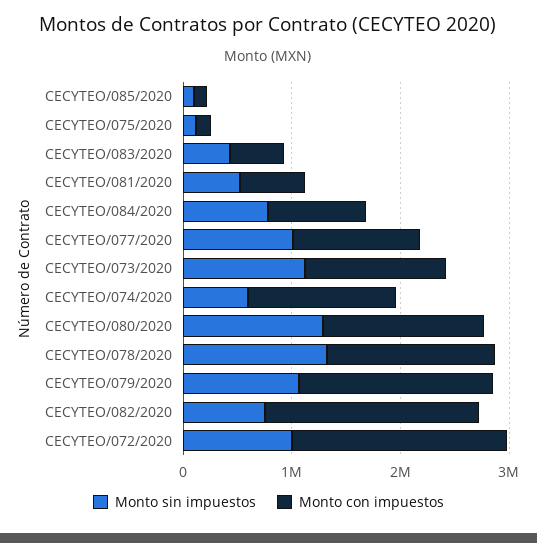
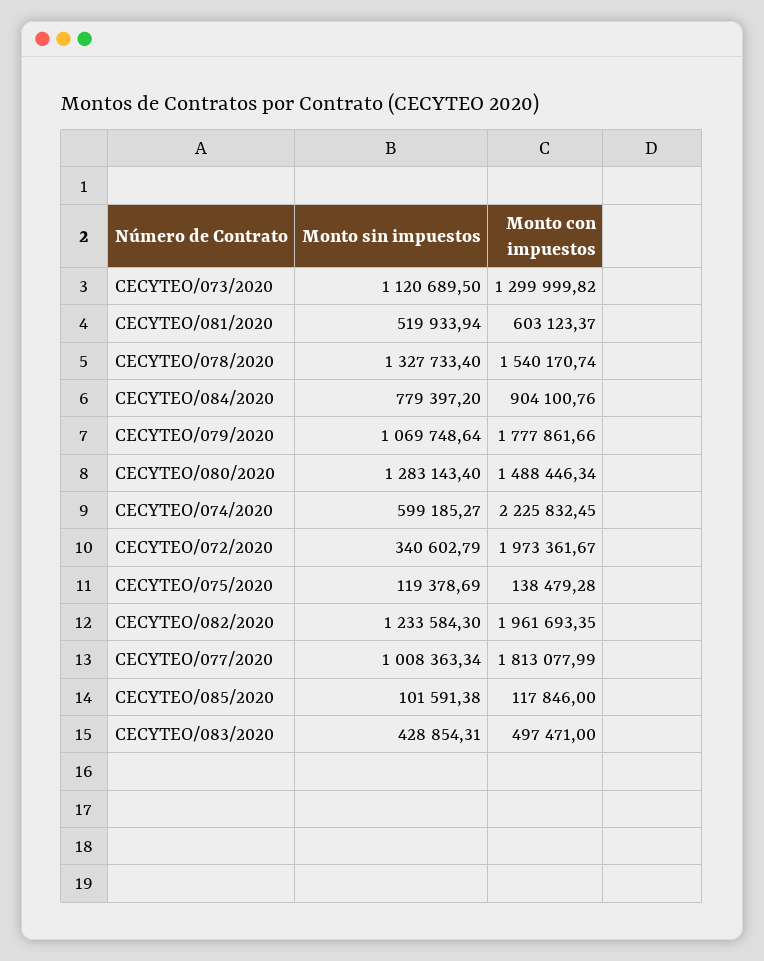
  {
    "Monto sin impuestos": {
      "CECYTEO/085/2020": 101591.38,
      "CECYTEO/075/2020": 119378.69,
      "CECYTEO/083/2020": 428854.31,
      "CECYTEO/081/2020": 519933.94,
      "CECYTEO/084/2020": 779397.2,
      "CECYTEO/077/2020": 1008363.34,
      "CECYTEO/073/2020": 1120689.5,
      "CECYTEO/074/2020": 599185.27,
      "CECYTEO/080/2020": 1283143.4,
      "CECYTEO/078/2020": 1327733.4,
      "CECYTEO/079/2020": 1069748.64,
-     "CECYTEO/082/2020": 800000,
+     "CECYTEO/082/2020": 1233584.3,
-     "CECYTEO/072/2020": 1000000
+     "CECYTEO/072/2020": 340602.79
    },
    "Monto con impuestos": {
      "CECYTEO/085/2020": 117846,
      "CECYTEO/075/2020": 138479.28,
      "CECYTEO/083/2020": 497471,
      "CECYTEO/081/2020": 603123.37,
      "CECYTEO/084/2020": 904100.76,
-     "CECYTEO/077/2020": 1200000,
+     "CECYTEO/077/2020": 1813077.99,
      "CECYTEO/073/2020": 1299999.82,
-     "CECYTEO/074/2020": 1400000,
+     "CECYTEO/074/2020": 2225832.45,
      "CECYTEO/080/2020": 1488446.34,
      "CECYTEO/078/2020": 1540170.74,
      "CECYTEO/079/2020": 1777861.66,
      "CECYTEO/082/2020": 1961693.35,
      "CECYTEO/072/2020": 1973361.67
    }
  }

